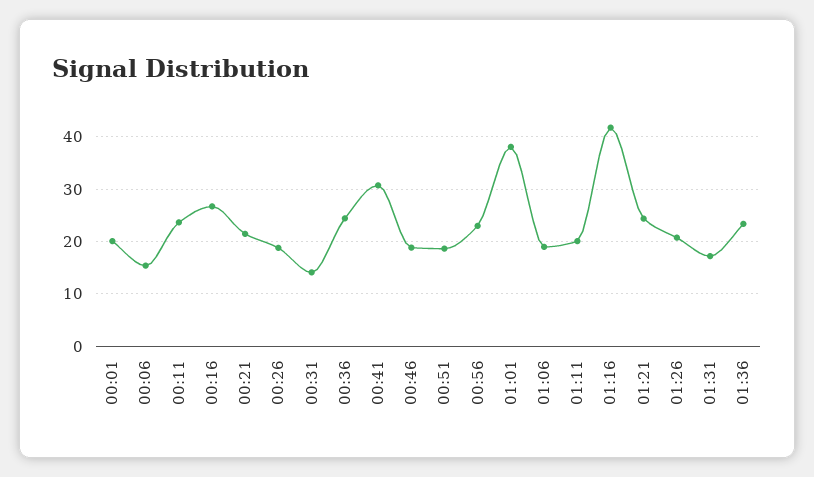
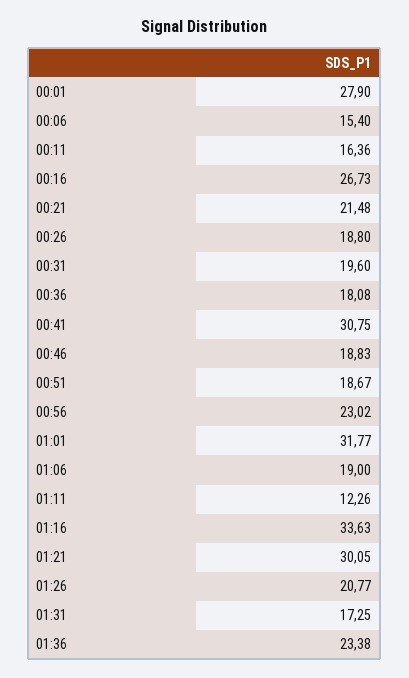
  {
-   "00:01": 20,
+   "00:01": 27.9,
    "00:06": 15.4,
-   "00:11": 24,
+   "00:11": 16.36,
    "00:16": 26.73,
    "00:21": 21.48,
    "00:26": 18.8,
-   "00:31": 14,
+   "00:31": 19.6,
-   "00:36": 24,
+   "00:36": 18.08,
    "00:41": 30.75,
    "00:46": 18.83,
    "00:51": 18.67,
    "00:56": 23.02,
-   "01:01": 38,
+   "01:01": 31.77,
    "01:06": 19,
-   "01:11": 20,
+   "01:11": 12.26,
-   "01:16": 42,
+   "01:16": 33.63,
-   "01:21": 24,
+   "01:21": 30.05,
    "01:26": 20.77,
    "01:31": 17.25,
    "01:36": 23.38
  }

